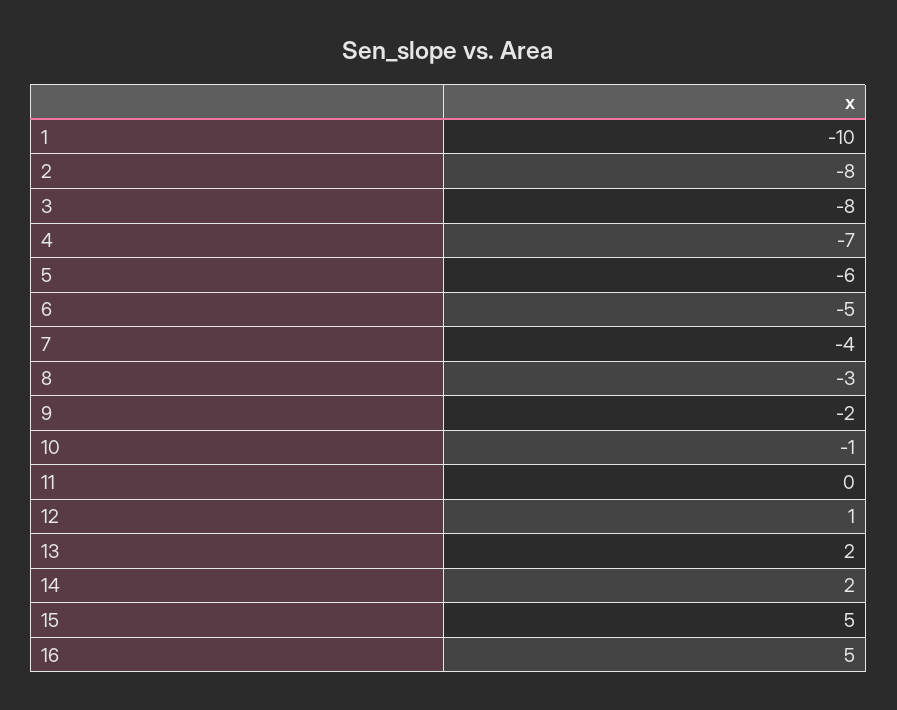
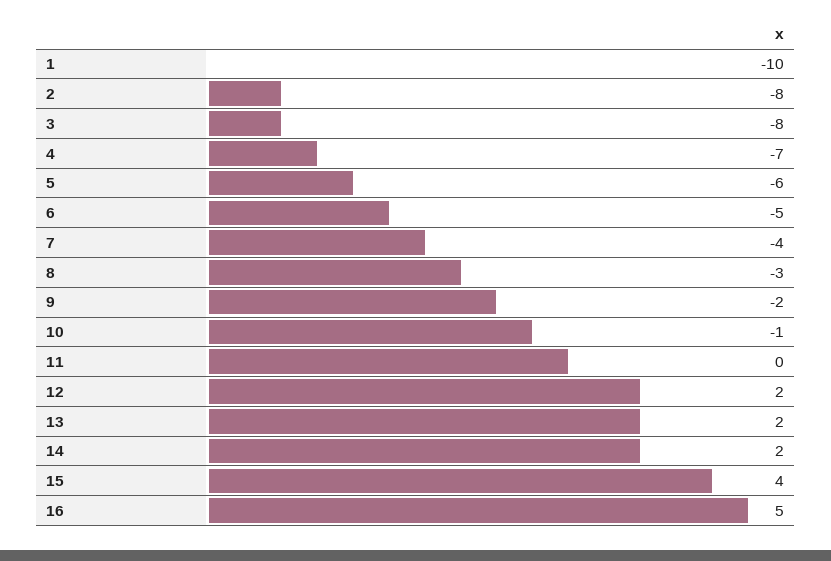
  {
    "1": -10,
    "2": -8,
    "3": -8,
    "4": -7,
    "5": -6,
    "6": -5,
    "7": -4,
    "8": -3,
    "9": -2,
    "10": -1,
    "11": 0,
-   "12": 1,
+   "12": 2,
    "13": 2,
    "14": 2,
-   "15": 5,
+   "15": 4,
    "16": 5
  }

